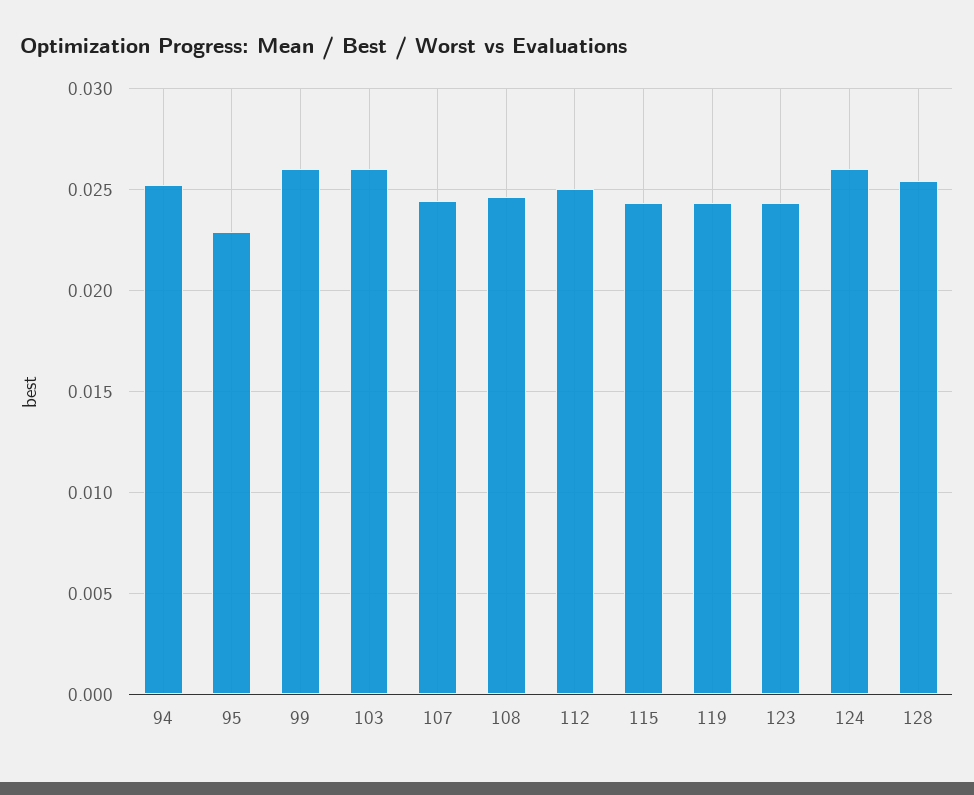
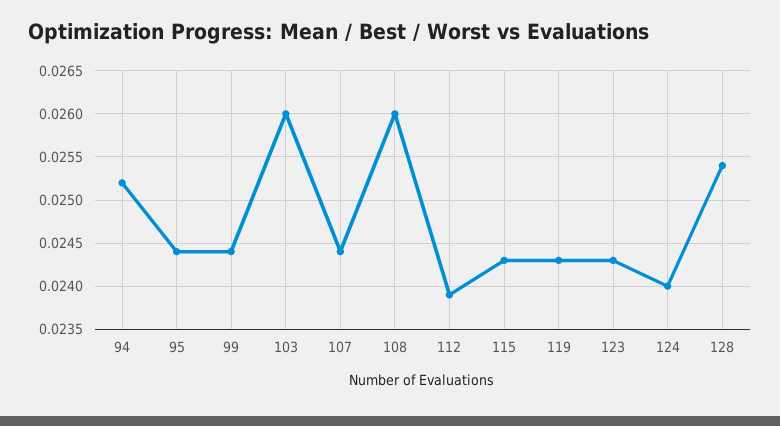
  {
    "94": 0.0252,
-   "95": 0.023,
+   "95": 0.0244,
-   "99": 0.026,
+   "99": 0.0244,
    "103": 0.026,
    "107": 0.0244,
-   "108": 0.0245,
+   "108": 0.026,
-   "112": 0.025,
+   "112": 0.0239,
    "115": 0.0243,
    "119": 0.0243,
    "123": 0.0243,
-   "124": 0.026,
+   "124": 0.024,
    "128": 0.0254
  }

